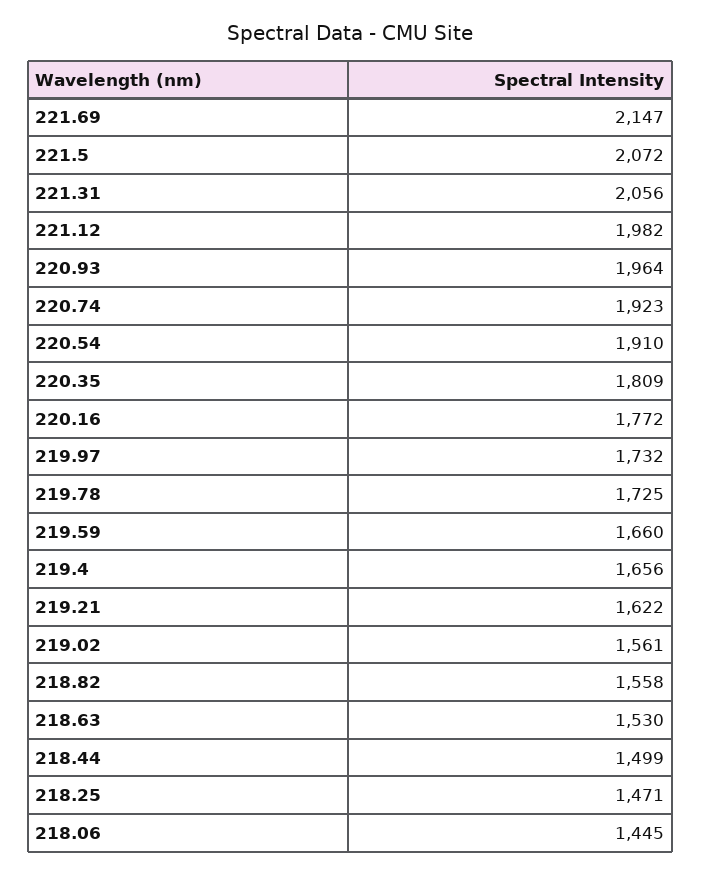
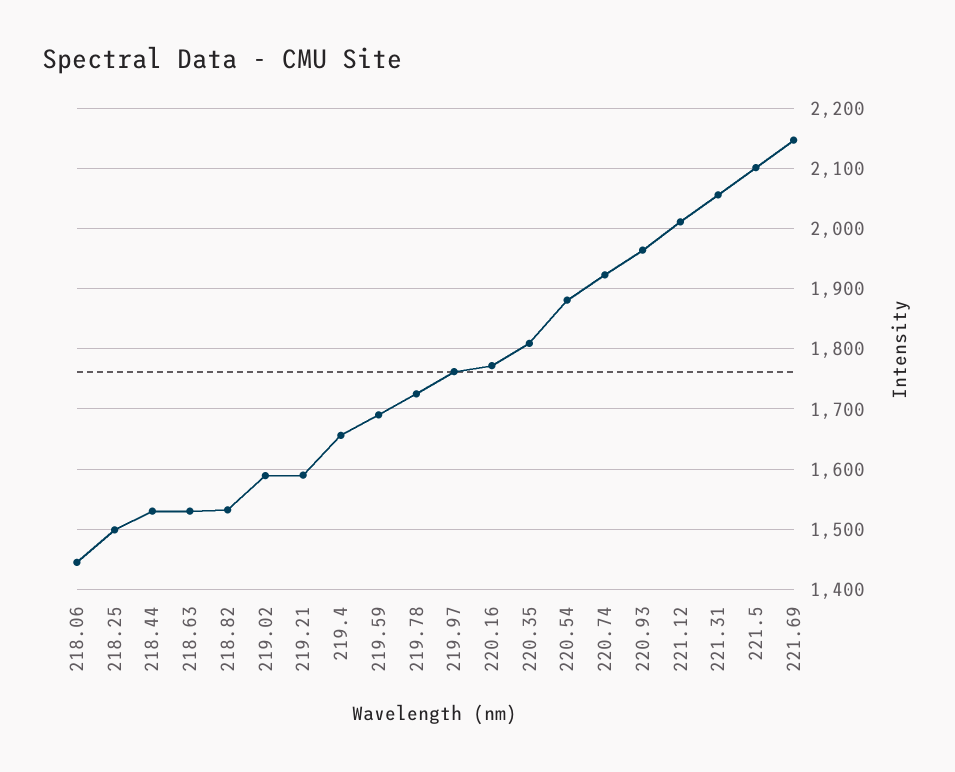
  {
    "221.69": 2147,
-   "221.5": 2072,
+   "221.5": 2100,
    "221.31": 2056,
-   "221.12": 1982,
+   "221.12": 2010,
    "220.93": 1964,
    "220.74": 1923,
-   "220.54": 1910,
+   "220.54": 1880,
    "220.35": 1809,
    "220.16": 1772,
-   "219.97": 1732,
+   "219.97": 1760,
    "219.78": 1725,
-   "219.59": 1660,
+   "219.59": 1690,
    "219.4": 1656,
-   "219.21": 1622,
+   "219.21": 1590,
-   "219.02": 1561,
+   "219.02": 1590,
-   "218.82": 1558,
+   "218.82": 1530,
    "218.63": 1530,
-   "218.44": 1499,
+   "218.44": 1530,
-   "218.25": 1471,
+   "218.25": 1500,
    "218.06": 1445
  }

